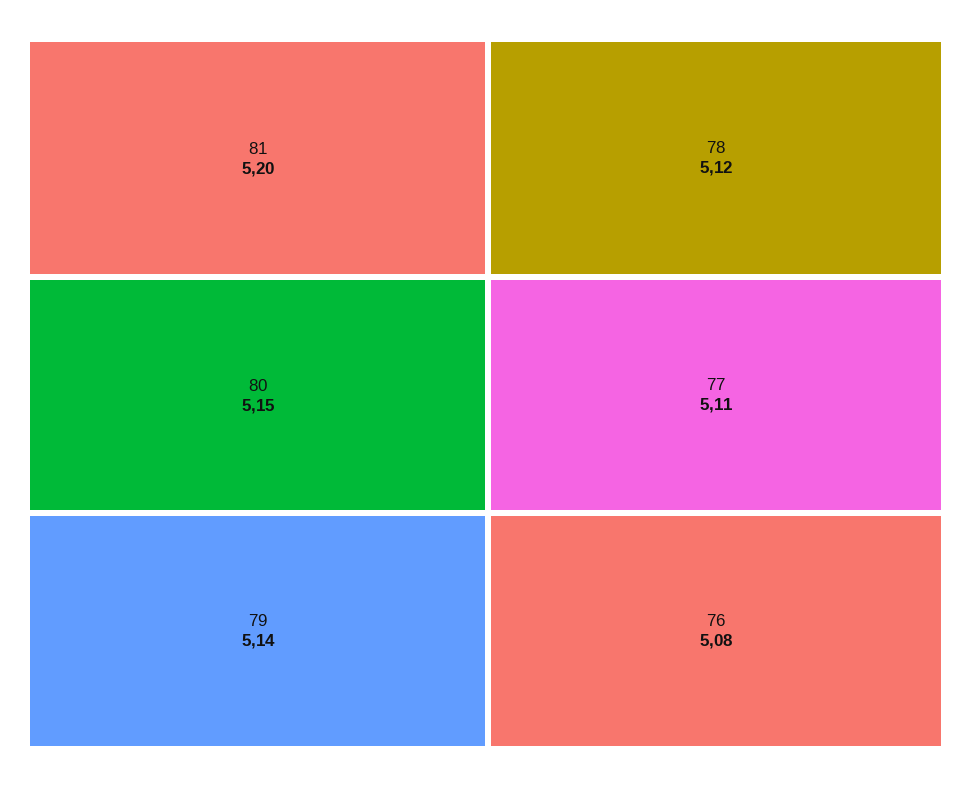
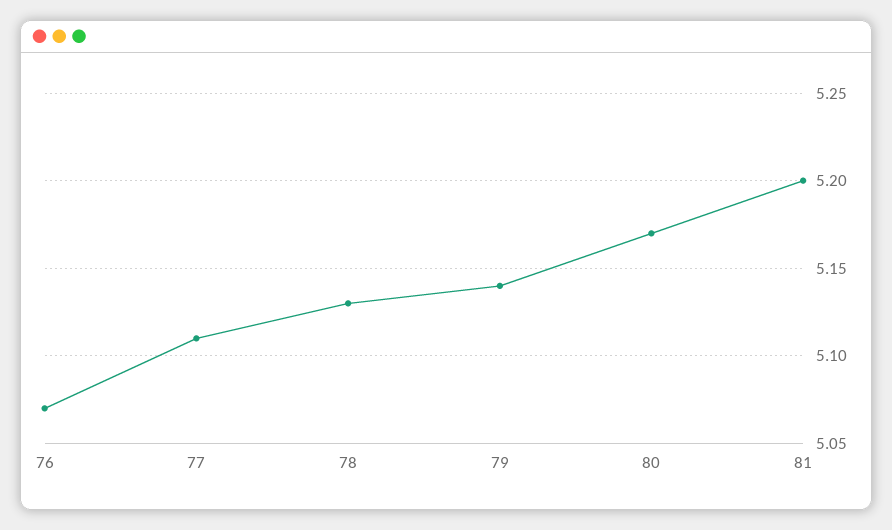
  {
    "81": 5.2,
-   "80": 5.15,
+   "80": 5.17,
    "79": 5.14,
-   "78": 5.12,
+   "78": 5.13,
    "77": 5.11,
-   "76": 5.08
+   "76": 5.07
  }

